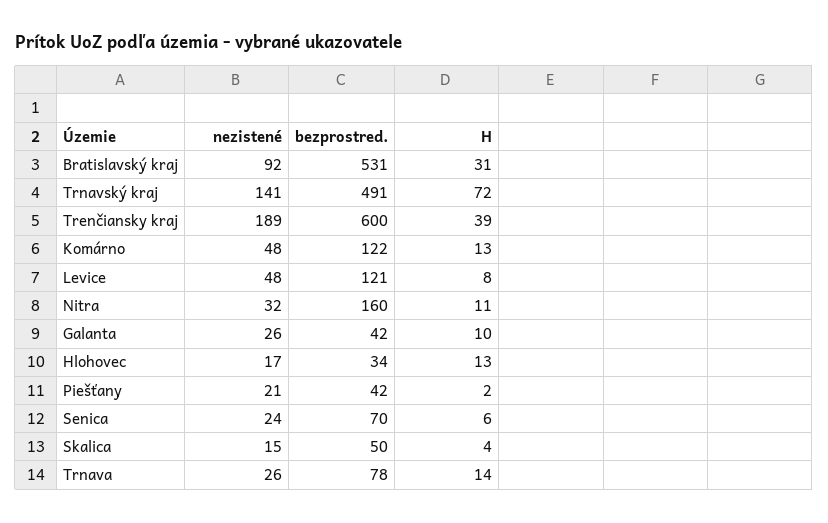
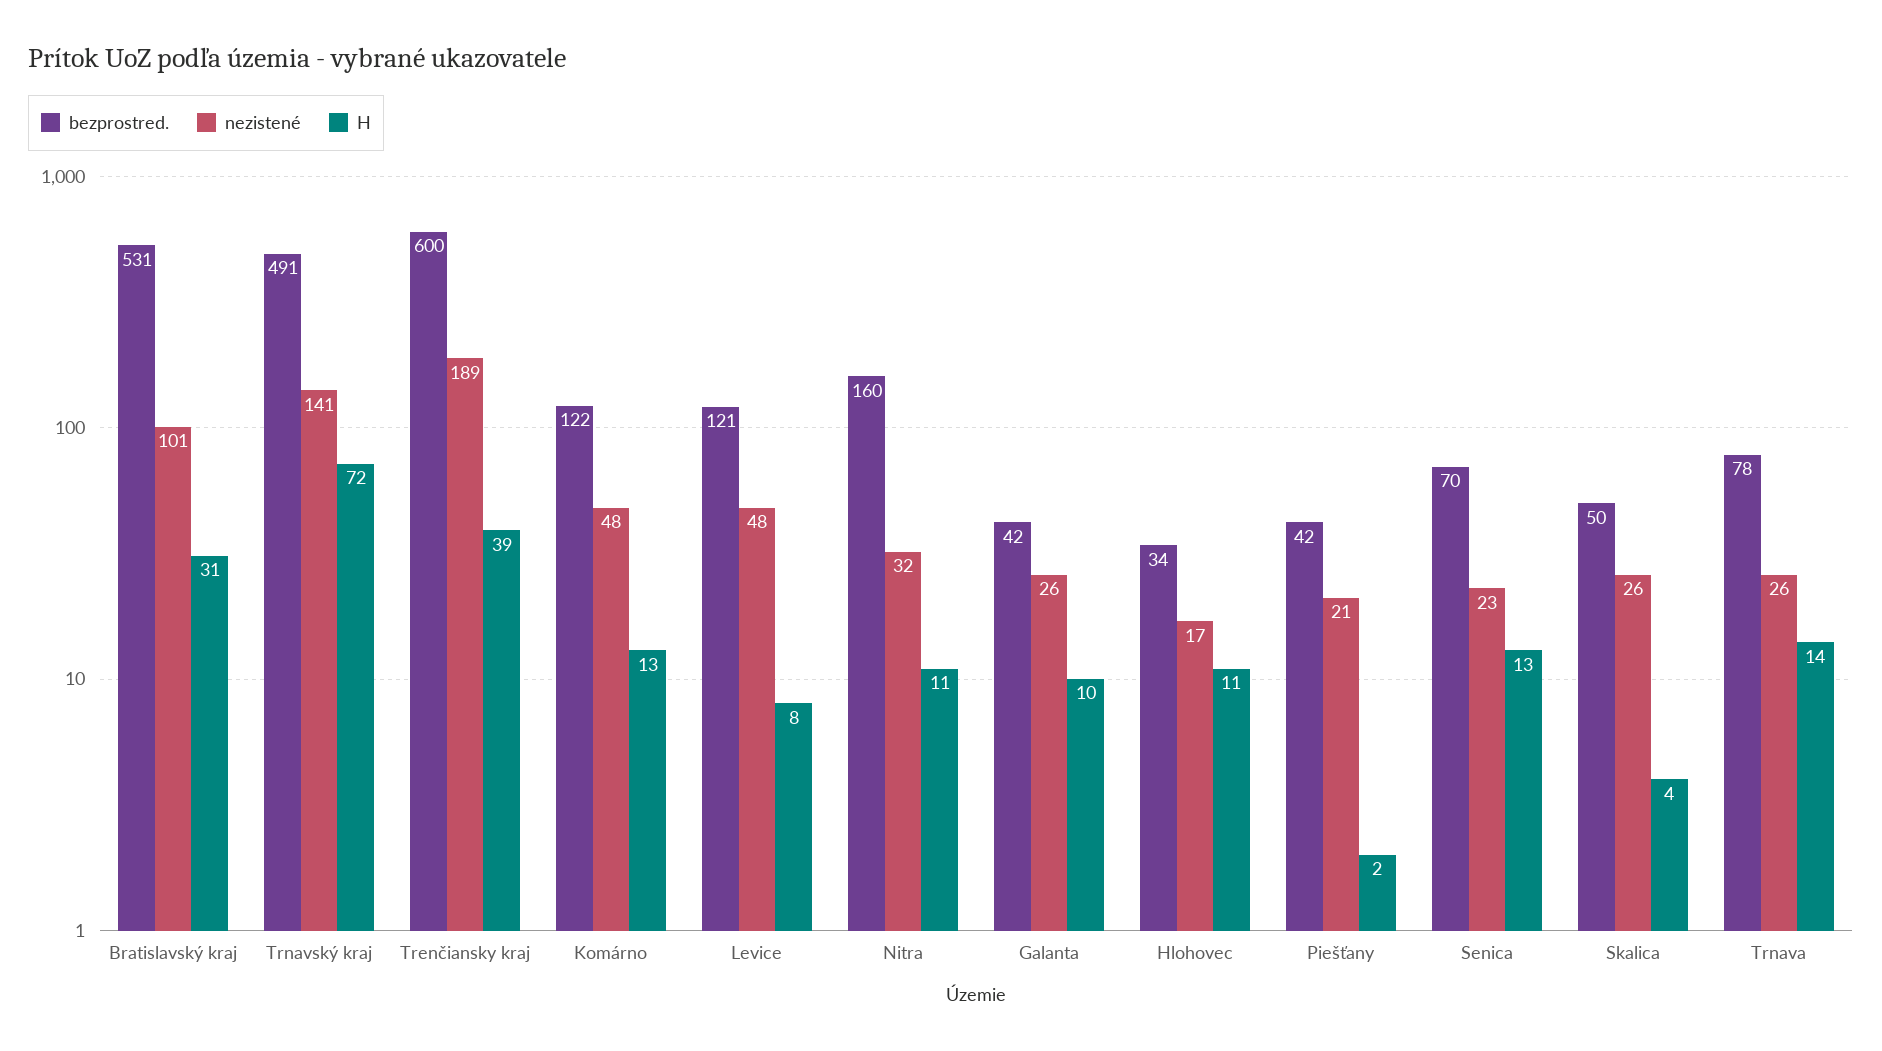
  {
    "nezistené": {
-     "Bratislavský kraj": 92,
+     "Bratislavský kraj": 101,
      "Trnavský kraj": 141,
      "Trenčiansky kraj": 189,
      "Komárno": 48,
      "Levice": 48,
      "Nitra": 32,
      "Galanta": 26,
      "Hlohovec": 17,
      "Piešťany": 21,
-     "Senica": 24,
+     "Senica": 23,
-     "Skalica": 15,
+     "Skalica": 26,
      "Trnava": 26
    },
    "bezprostred.": {
      "Bratislavský kraj": 531,
      "Trnavský kraj": 491,
      "Trenčiansky kraj": 600,
      "Komárno": 122,
      "Levice": 121,
      "Nitra": 160,
      "Galanta": 42,
      "Hlohovec": 34,
      "Piešťany": 42,
      "Senica": 70,
      "Skalica": 50,
      "Trnava": 78
    },
    "H": {
      "Bratislavský kraj": 31,
      "Trnavský kraj": 72,
      "Trenčiansky kraj": 39,
      "Komárno": 13,
      "Levice": 8,
      "Nitra": 11,
      "Galanta": 10,
-     "Hlohovec": 13,
+     "Hlohovec": 11,
      "Piešťany": 2,
-     "Senica": 6,
+     "Senica": 13,
      "Skalica": 4,
      "Trnava": 14
    }
  }

